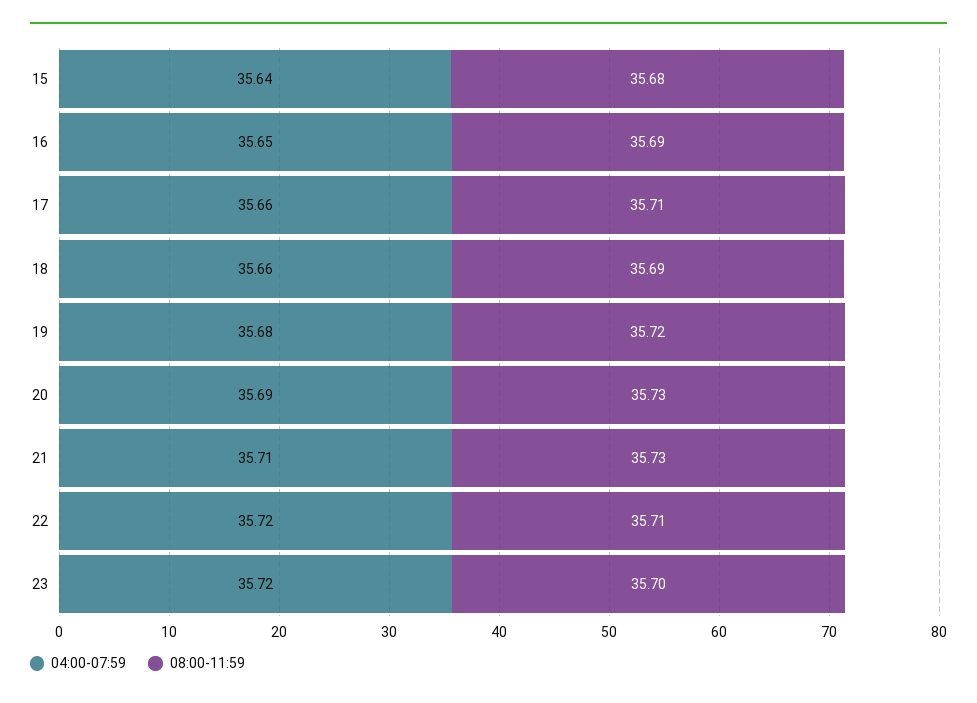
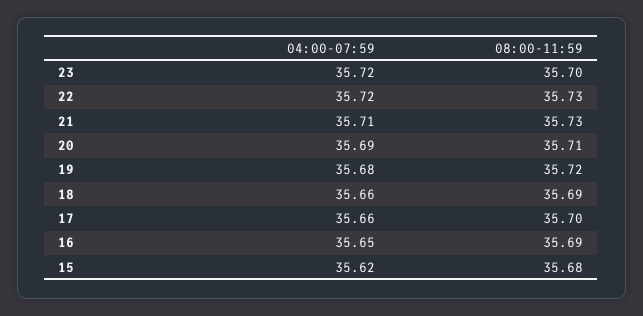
  {
    "04:00-07:59": {
-     "15": 35.64,
+     "15": 35.62,
      "16": 35.65,
      "17": 35.66,
      "18": 35.66,
      "19": 35.68,
      "20": 35.69,
      "21": 35.71,
      "22": 35.72,
      "23": 35.72
    },
    "08:00-11:59": {
      "15": 35.68,
      "16": 35.69,
-     "17": 35.71,
+     "17": 35.7,
      "18": 35.69,
      "19": 35.72,
-     "20": 35.73,
+     "20": 35.71,
      "21": 35.73,
-     "22": 35.71,
+     "22": 35.73,
      "23": 35.7
    }
  }

